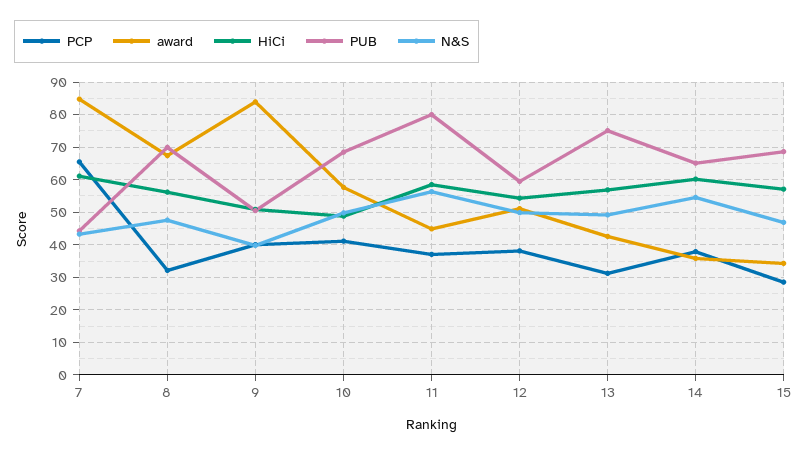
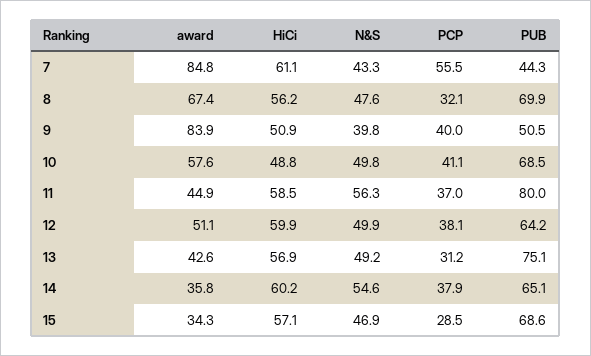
  {
    "PCP": {
-     "7": 66,
+     "7": 55.5,
      "8": 32.1,
      "9": 40,
      "10": 41.1,
      "11": 37,
      "12": 38.1,
      "13": 31.2,
      "14": 37.9,
      "15": 28.5
    },
    "award": {
      "7": 84.8,
      "8": 67.4,
      "9": 83.9,
      "10": 57.6,
      "11": 44.9,
      "12": 51.1,
      "13": 42.6,
      "14": 35.8,
      "15": 34.3
    },
    "HiCi": {
      "7": 61.1,
      "8": 56.2,
      "9": 50.9,
      "10": 48.8,
      "11": 58.5,
-     "12": 54,
+     "12": 59.9,
      "13": 56.9,
      "14": 60.2,
      "15": 57.1
    },
    "PUB": {
      "7": 44.3,
      "8": 69.9,
      "9": 50.5,
      "10": 68.5,
      "11": 80,
-     "12": 60,
+     "12": 64.2,
      "13": 75.1,
      "14": 65.1,
      "15": 68.6
    },
    "N&S": {
      "7": 43.3,
      "8": 47.6,
      "9": 39.8,
      "10": 49.8,
      "11": 56.3,
      "12": 49.9,
      "13": 49.2,
      "14": 54.6,
      "15": 46.9
    }
  }

